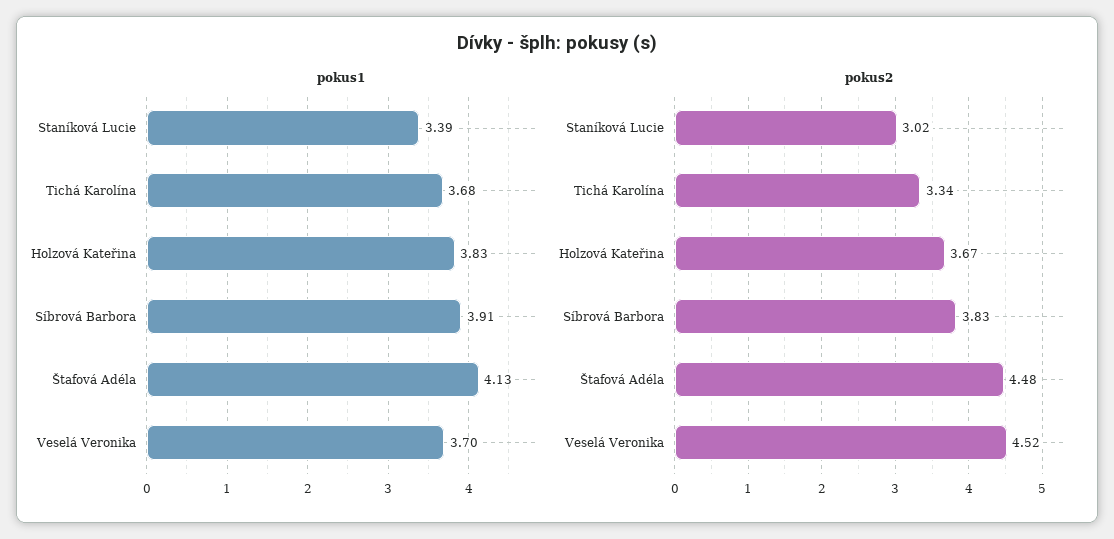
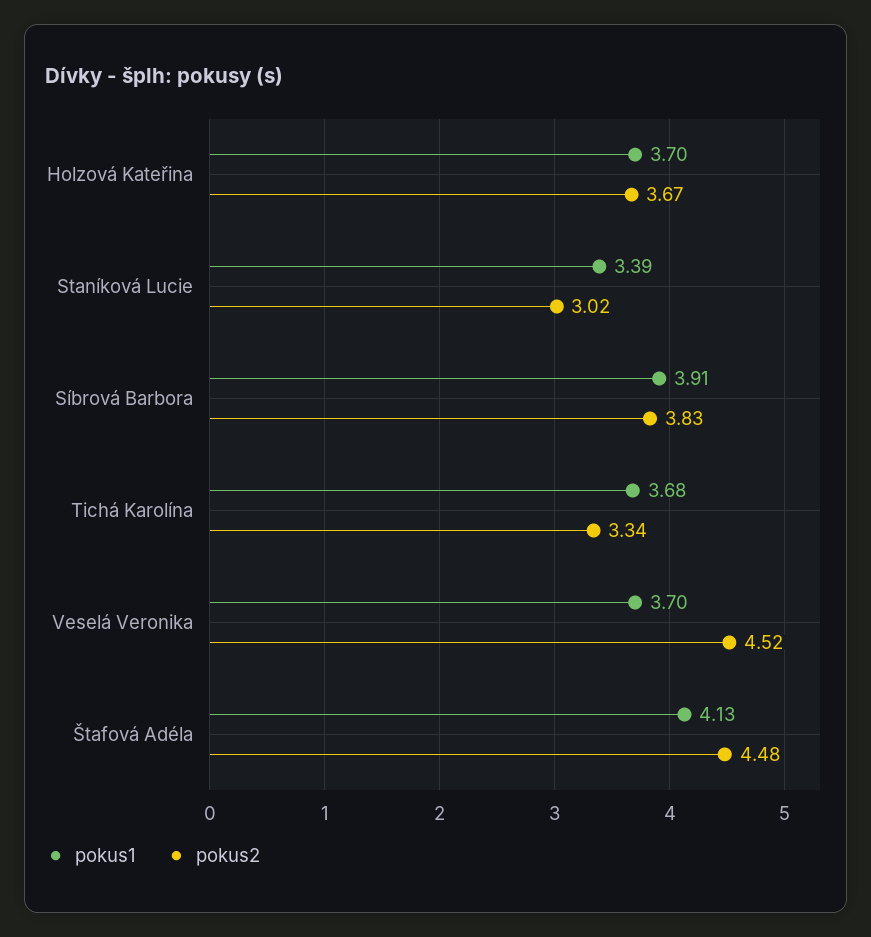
  {
    "pokus1": {
      "Staníková Lucie": 3.39,
      "Tichá Karolína": 3.68,
-     "Holzová Kateřina": 3.83,
+     "Holzová Kateřina": 3.7,
      "Síbrová Barbora": 3.91,
      "Štafová Adéla": 4.13,
      "Veselá Veronika": 3.7
    },
    "pokus2": {
      "Staníková Lucie": 3.02,
      "Tichá Karolína": 3.34,
      "Holzová Kateřina": 3.67,
      "Síbrová Barbora": 3.83,
      "Štafová Adéla": 4.48,
      "Veselá Veronika": 4.52
    }
  }

